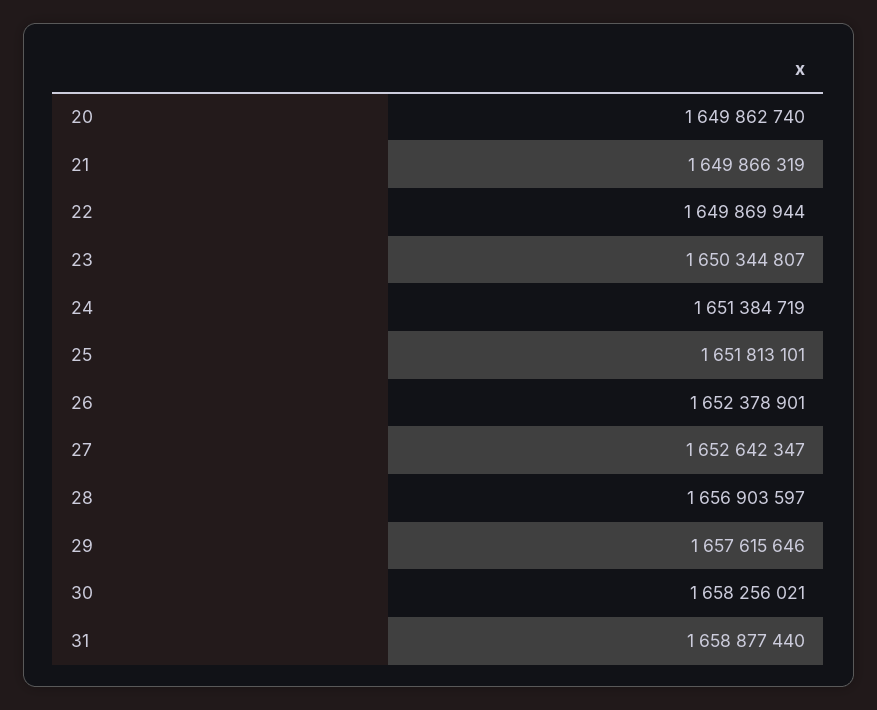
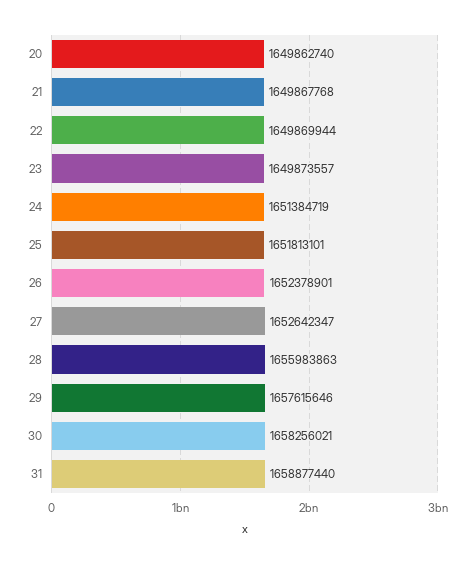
  {
    "20": 1649862740,
-   "21": 1649866319,
+   "21": 1649867768,
    "22": 1649869944,
-   "23": 1650344807,
+   "23": 1649873557,
    "24": 1651384719,
    "25": 1651813101,
    "26": 1652378901,
    "27": 1652642347,
-   "28": 1656903597,
+   "28": 1655983863,
    "29": 1657615646,
    "30": 1658256021,
    "31": 1658877440
  }

